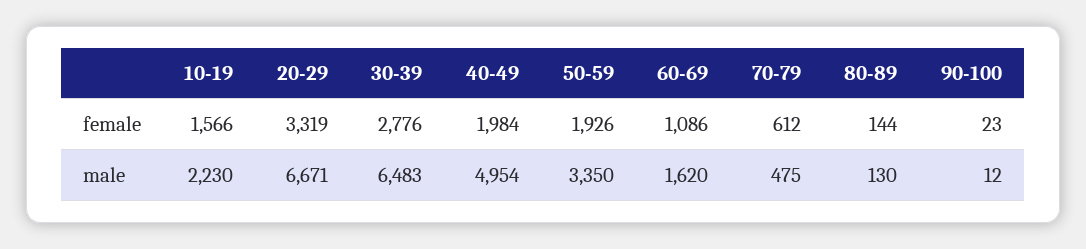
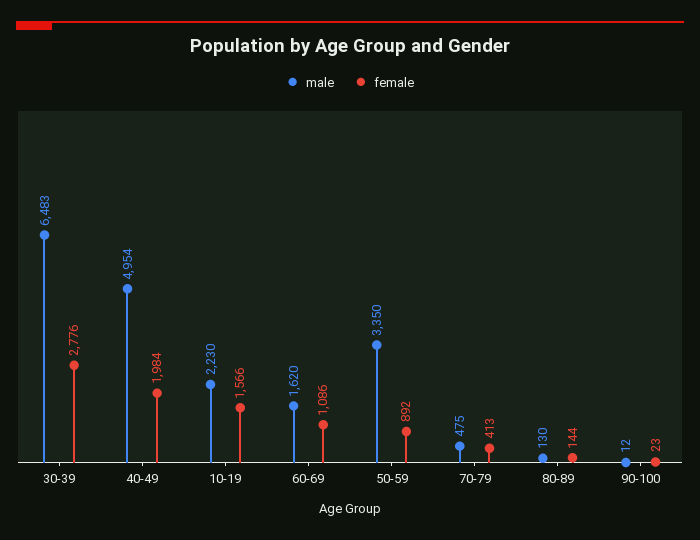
  {
    "female": {
      "10-19": 1566,
-     "20-29": 3319,
      "30-39": 2776,
      "40-49": 1984,
-     "50-59": 1926,
+     "50-59": 892,
      "60-69": 1086,
-     "70-79": 612,
+     "70-79": 413,
      "80-89": 144,
      "90-100": 23
    },
    "male": {
      "10-19": 2230,
-     "20-29": 6671,
      "30-39": 6483,
      "40-49": 4954,
      "50-59": 3350,
      "60-69": 1620,
      "70-79": 475,
      "80-89": 130,
      "90-100": 12
    }
  }

